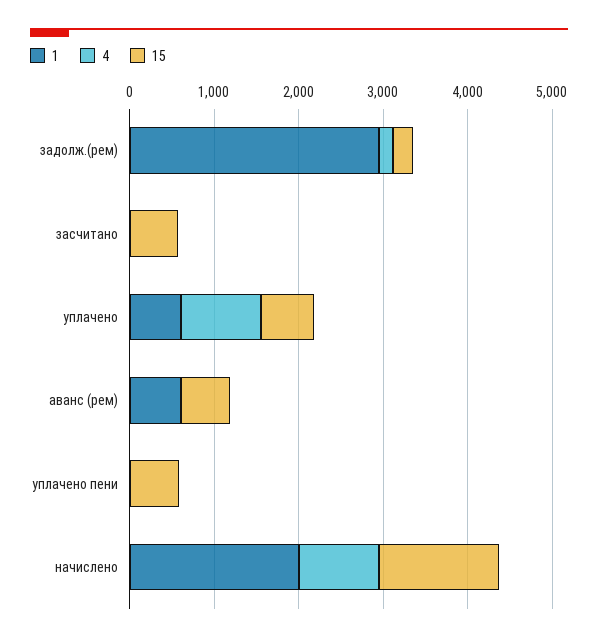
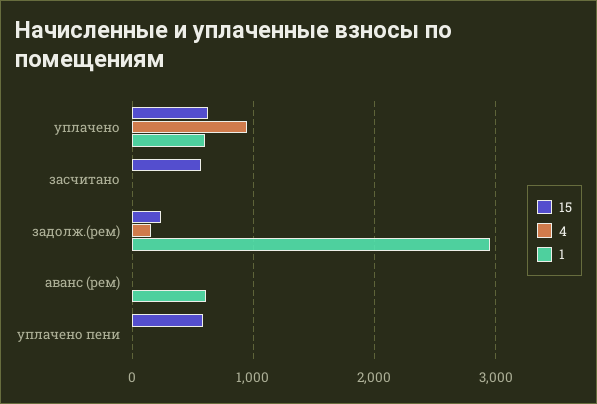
  {
    "1": {
      "задолж.(рем)": 3000,
      "засчитано": 0,
      "уплачено": 600,
      "аванс (рем)": 600,
-     "уплачено пени": 0,
+     "уплачено пени": 0
-     "начислено": 2000
    },
    "4": {
      "задолж.(рем)": 200,
      "засчитано": 0,
      "уплачено": 1000,
      "аванс (рем)": 0,
-     "уплачено пени": 0,
+     "уплачено пени": 0
-     "начислено": 1000
    },
    "15": {
      "задолж.(рем)": 200,
      "засчитано": 600,
      "уплачено": 600,
-     "аванс (рем)": 600,
+     "аванс (рем)": 0,
-     "уплачено пени": 600,
+     "уплачено пени": 600
-     "начислено": 1400
    }
  }

